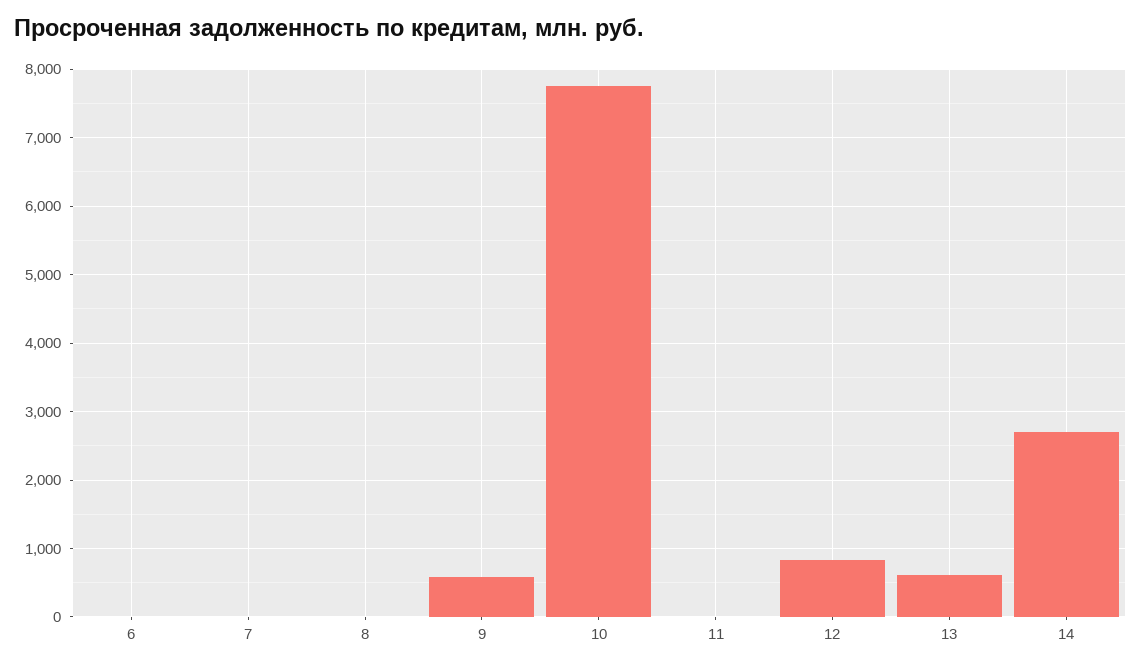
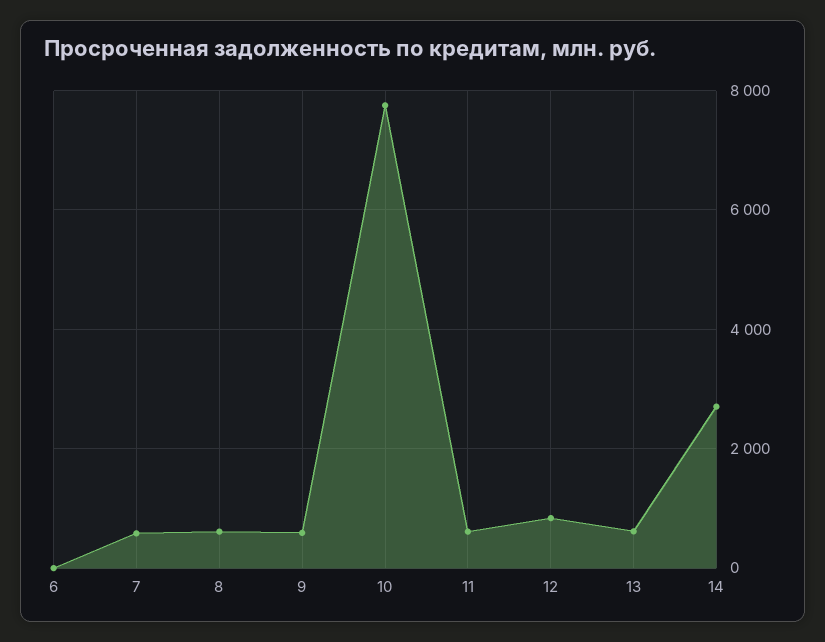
  {
    "6": 0,
-   "7": 0,
+   "7": 600,
-   "8": 0,
+   "8": 600,
    "9": 600,
    "10": 7800,
-   "11": 0,
+   "11": 600,
    "12": 800,
    "13": 600,
    "14": 2700
  }

